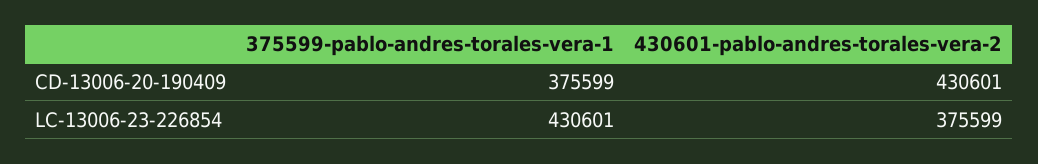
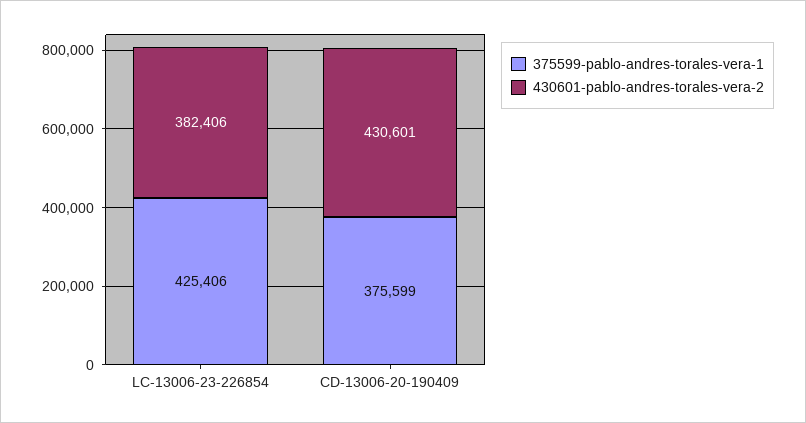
  {
    "375599-pablo-andres-torales-vera-1": {
      "CD-13006-20-190409": 375599,
-     "LC-13006-23-226854": 430601
+     "LC-13006-23-226854": 425406
    },
    "430601-pablo-andres-torales-vera-2": {
      "CD-13006-20-190409": 430601,
-     "LC-13006-23-226854": 375599
+     "LC-13006-23-226854": 382406
    }
  }

